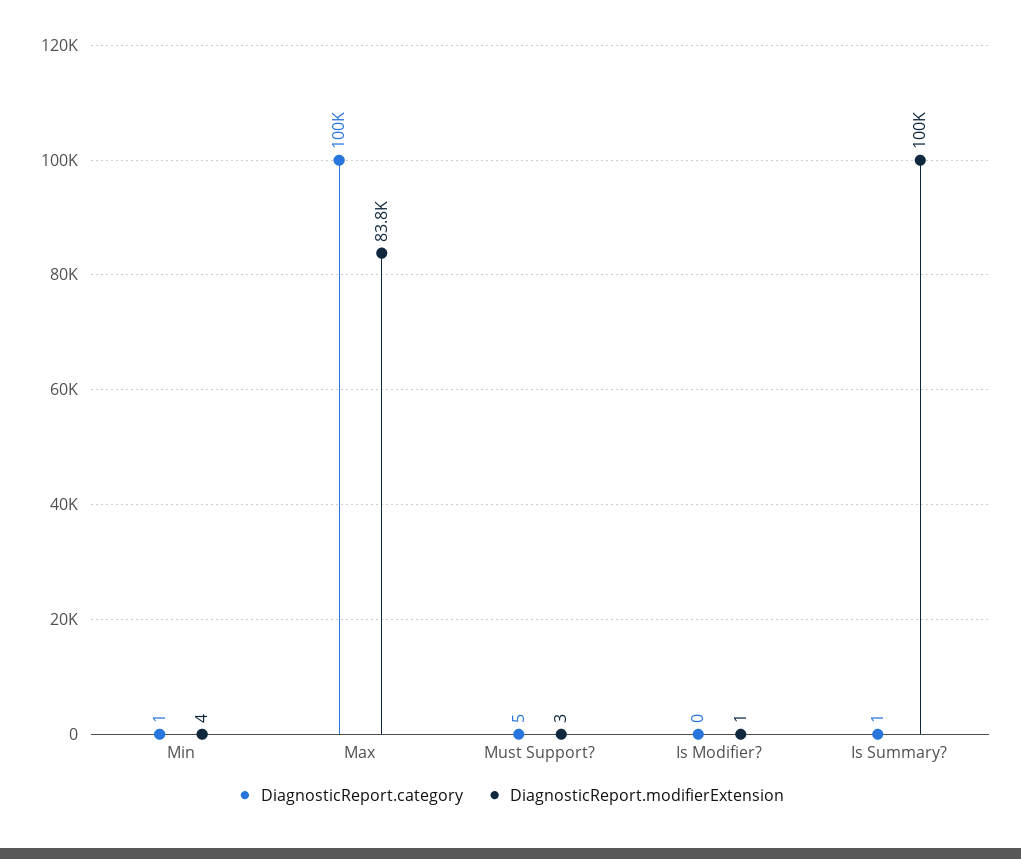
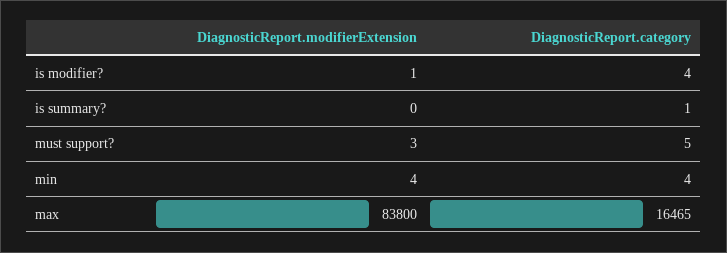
  {
    "DiagnosticReport.category": {
-     "Min": 1,
+     "Min": 4,
-     "Max": 100000,
+     "Max": 16465,
      "Must Support?": 5,
-     "Is Modifier?": 0,
+     "Is Modifier?": 4,
      "Is Summary?": 1
    },
    "DiagnosticReport.modifierExtension": {
      "Min": 4,
      "Max": 83800,
      "Must Support?": 3,
      "Is Modifier?": 1,
-     "Is Summary?": 100000
+     "Is Summary?": 0
    }
  }

